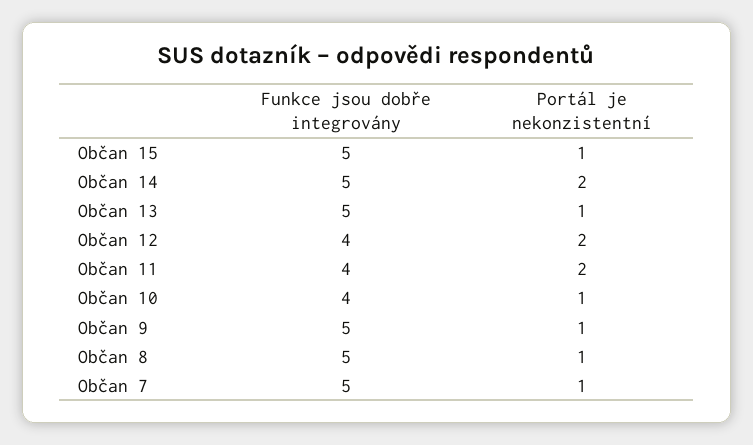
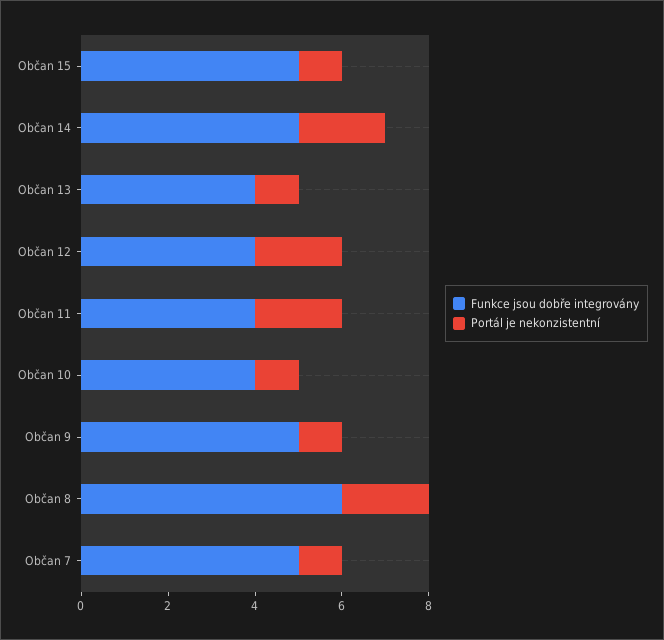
  {
    "Funkce jsou dobře integrovány": {
      "Občan 15": 5,
      "Občan 14": 5,
-     "Občan 13": 5,
+     "Občan 13": 4,
      "Občan 12": 4,
      "Občan 11": 4,
      "Občan 10": 4,
      "Občan 9": 5,
-     "Občan 8": 5,
+     "Občan 8": 6,
      "Občan 7": 5
    },
    "Portál je nekonzistentní": {
      "Občan 15": 1,
      "Občan 14": 2,
      "Občan 13": 1,
      "Občan 12": 2,
      "Občan 11": 2,
      "Občan 10": 1,
      "Občan 9": 1,
-     "Občan 8": 1,
+     "Občan 8": 2,
      "Občan 7": 1
    }
  }

